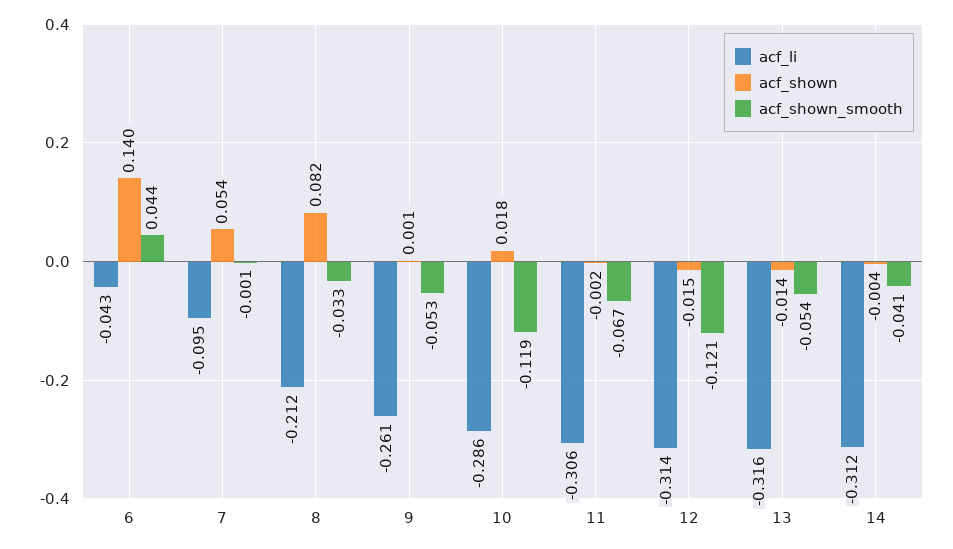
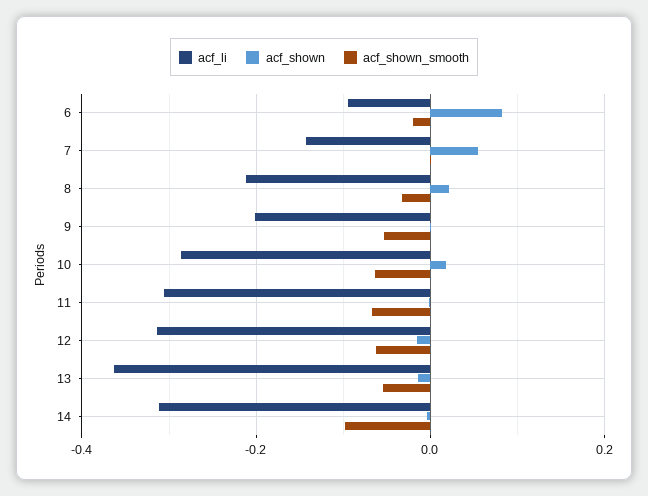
  {
    "acf_li": {
-     "6": -0.043,
+     "6": -0.1,
-     "7": -0.095,
+     "7": -0.14,
      "8": -0.212,
-     "9": -0.261,
+     "9": -0.2,
      "10": -0.286,
      "11": -0.306,
      "12": -0.314,
-     "13": -0.316,
+     "13": -0.36,
      "14": -0.312
    },
    "acf_shown": {
-     "6": 0.14,
+     "6": 0.08,
      "7": 0.054,
-     "8": 0.082,
+     "8": 0.02,
      "9": 0.001,
      "10": 0.018,
      "11": -0.002,
      "12": -0.015,
      "13": -0.014,
      "14": -0.004
    },
    "acf_shown_smooth": {
-     "6": 0.044,
+     "6": -0.02,
      "7": -0.001,
      "8": -0.033,
      "9": -0.053,
-     "10": -0.119,
+     "10": -0.06,
      "11": -0.067,
-     "12": -0.121,
+     "12": -0.06,
      "13": -0.054,
-     "14": -0.041
+     "14": -0.1
    }
  }

